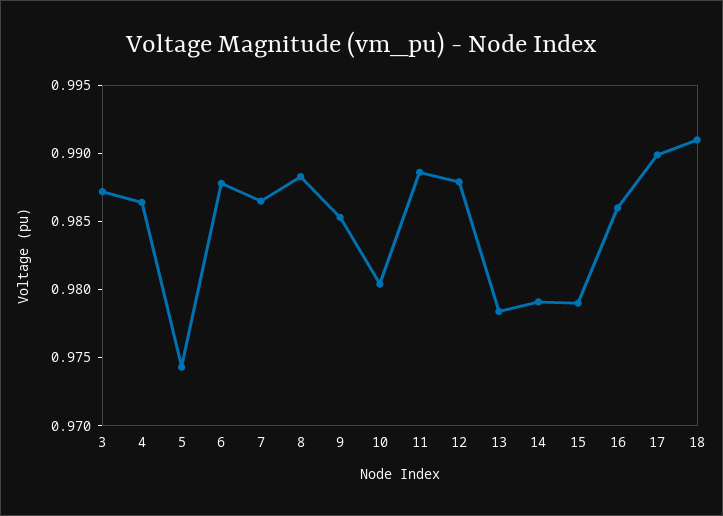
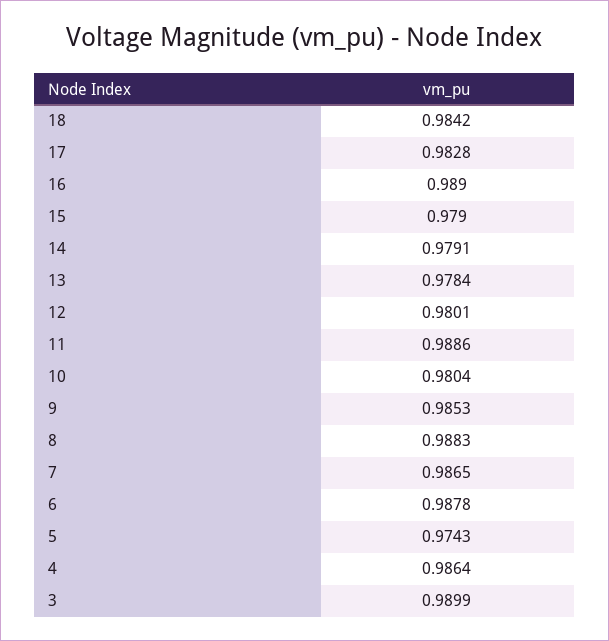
  {
-   "3": 0.987,
+   "3": 0.9899,
    "4": 0.9864,
    "5": 0.9743,
    "6": 0.9878,
    "7": 0.9865,
    "8": 0.9883,
    "9": 0.9853,
    "10": 0.9804,
    "11": 0.9886,
-   "12": 0.988,
+   "12": 0.9801,
    "13": 0.9784,
    "14": 0.9791,
    "15": 0.979,
-   "16": 0.986,
+   "16": 0.989,
-   "17": 0.99,
+   "17": 0.9828,
-   "18": 0.991
+   "18": 0.9842
  }

